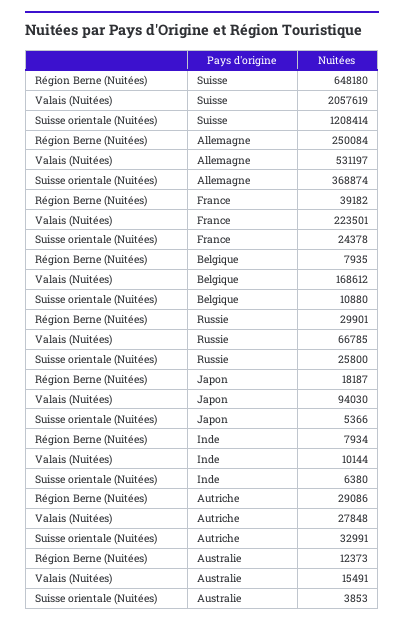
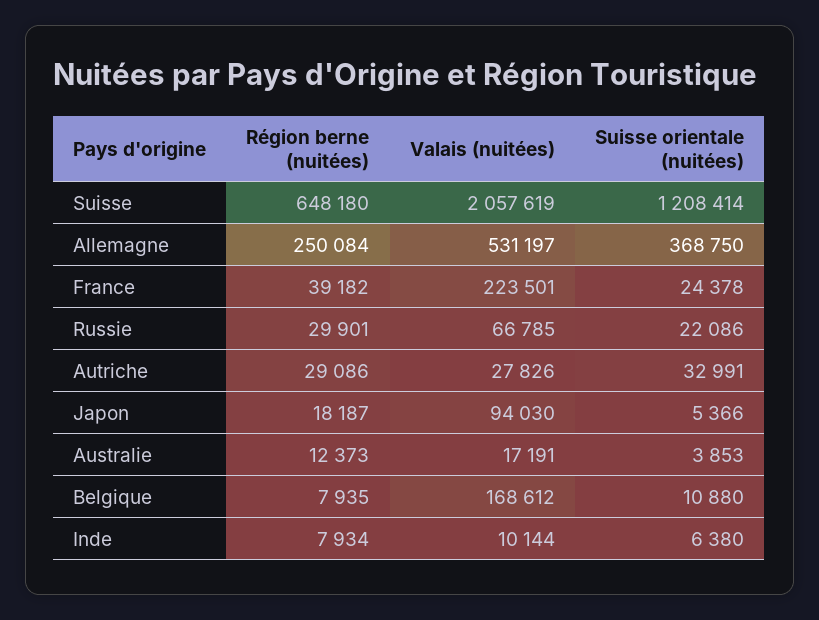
  {
    "Région Berne (Nuitées)": {
      "Suisse": 648180,
      "Allemagne": 250084,
      "France": 39182,
      "Belgique": 7935,
      "Russie": 29901,
      "Japon": 18187,
      "Inde": 7934,
      "Autriche": 29086,
      "Australie": 12373
    },
    "Valais (Nuitées)": {
      "Suisse": 2057619,
      "Allemagne": 531197,
      "France": 223501,
      "Belgique": 168612,
      "Russie": 66785,
      "Japon": 94030,
      "Inde": 10144,
-     "Autriche": 27848,
+     "Autriche": 27826,
-     "Australie": 15491
+     "Australie": 17191
    },
    "Suisse orientale (Nuitées)": {
      "Suisse": 1208414,
-     "Allemagne": 368874,
+     "Allemagne": 368750,
      "France": 24378,
      "Belgique": 10880,
-     "Russie": 25800,
+     "Russie": 22086,
      "Japon": 5366,
      "Inde": 6380,
      "Autriche": 32991,
      "Australie": 3853
    }
  }

